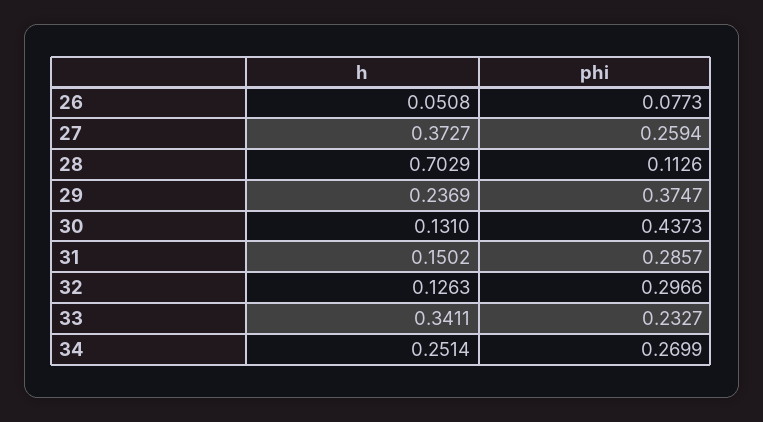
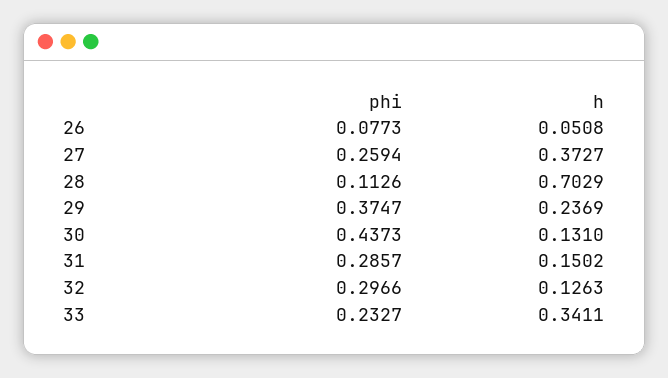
  {
    "h": {
      "26": 0.0508,
      "27": 0.3727,
      "28": 0.7029,
      "29": 0.2369,
      "30": 0.131,
      "31": 0.1502,
      "32": 0.1263,
-     "33": 0.3411,
+     "33": 0.3411
-     "34": 0.2514
    },
    "phi": {
      "26": 0.0773,
      "27": 0.2594,
      "28": 0.1126,
      "29": 0.3747,
      "30": 0.4373,
      "31": 0.2857,
      "32": 0.2966,
-     "33": 0.2327,
+     "33": 0.2327
-     "34": 0.2699
    }
  }

